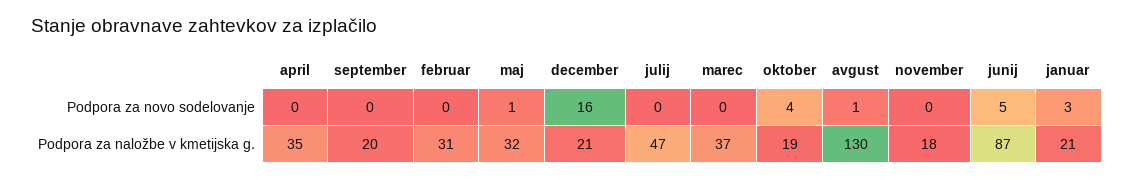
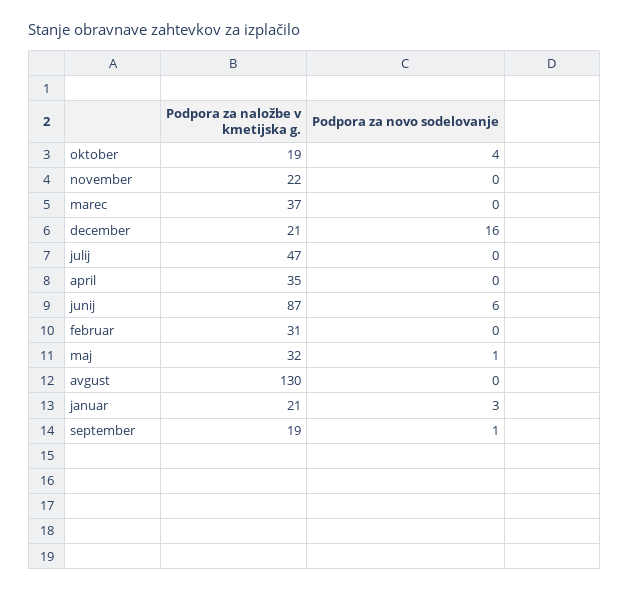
  {
    "april": {
      "Podpora za novo sodelovanje": 0,
      "Podpora za naložbe v kmetijska g.": 35
    },
    "september": {
-     "Podpora za novo sodelovanje": 0,
+     "Podpora za novo sodelovanje": 1,
-     "Podpora za naložbe v kmetijska g.": 20
+     "Podpora za naložbe v kmetijska g.": 19
    },
    "februar": {
      "Podpora za novo sodelovanje": 0,
      "Podpora za naložbe v kmetijska g.": 31
    },
    "maj": {
      "Podpora za novo sodelovanje": 1,
      "Podpora za naložbe v kmetijska g.": 32
    },
    "december": {
      "Podpora za novo sodelovanje": 16,
      "Podpora za naložbe v kmetijska g.": 21
    },
    "julij": {
      "Podpora za novo sodelovanje": 0,
      "Podpora za naložbe v kmetijska g.": 47
    },
    "marec": {
      "Podpora za novo sodelovanje": 0,
      "Podpora za naložbe v kmetijska g.": 37
    },
    "oktober": {
      "Podpora za novo sodelovanje": 4,
      "Podpora za naložbe v kmetijska g.": 19
    },
    "avgust": {
-     "Podpora za novo sodelovanje": 1,
+     "Podpora za novo sodelovanje": 0,
      "Podpora za naložbe v kmetijska g.": 130
    },
    "november": {
      "Podpora za novo sodelovanje": 0,
-     "Podpora za naložbe v kmetijska g.": 18
+     "Podpora za naložbe v kmetijska g.": 22
    },
    "junij": {
-     "Podpora za novo sodelovanje": 5,
+     "Podpora za novo sodelovanje": 6,
      "Podpora za naložbe v kmetijska g.": 87
    },
    "januar": {
      "Podpora za novo sodelovanje": 3,
      "Podpora za naložbe v kmetijska g.": 21
    }
  }

